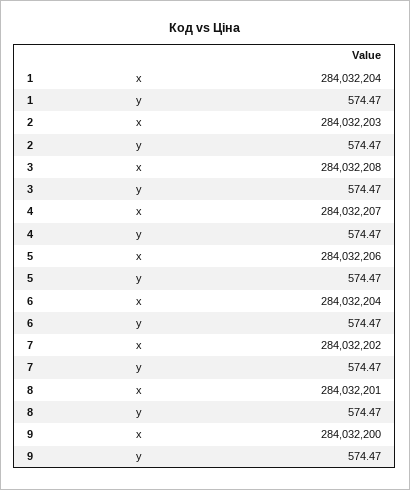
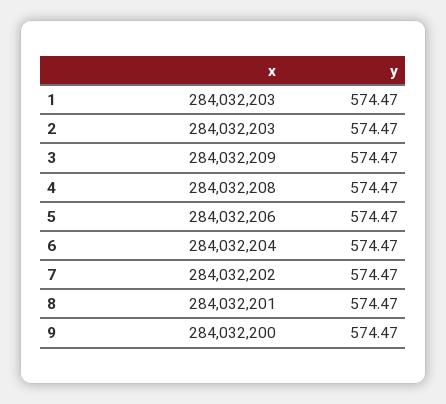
  {
    "1": {
-     "x": 284032204,
+     "x": 284032203,
      "y": 574.47
    },
    "2": {
      "x": 284032203,
      "y": 574.47
    },
    "3": {
-     "x": 284032208,
+     "x": 284032209,
      "y": 574.47
    },
    "4": {
-     "x": 284032207,
+     "x": 284032208,
      "y": 574.47
    },
    "5": {
      "x": 284032206,
      "y": 574.47
    },
    "6": {
      "x": 284032204,
      "y": 574.47
    },
    "7": {
      "x": 284032202,
      "y": 574.47
    },
    "8": {
      "x": 284032201,
      "y": 574.47
    },
    "9": {
      "x": 284032200,
      "y": 574.47
    }
  }

